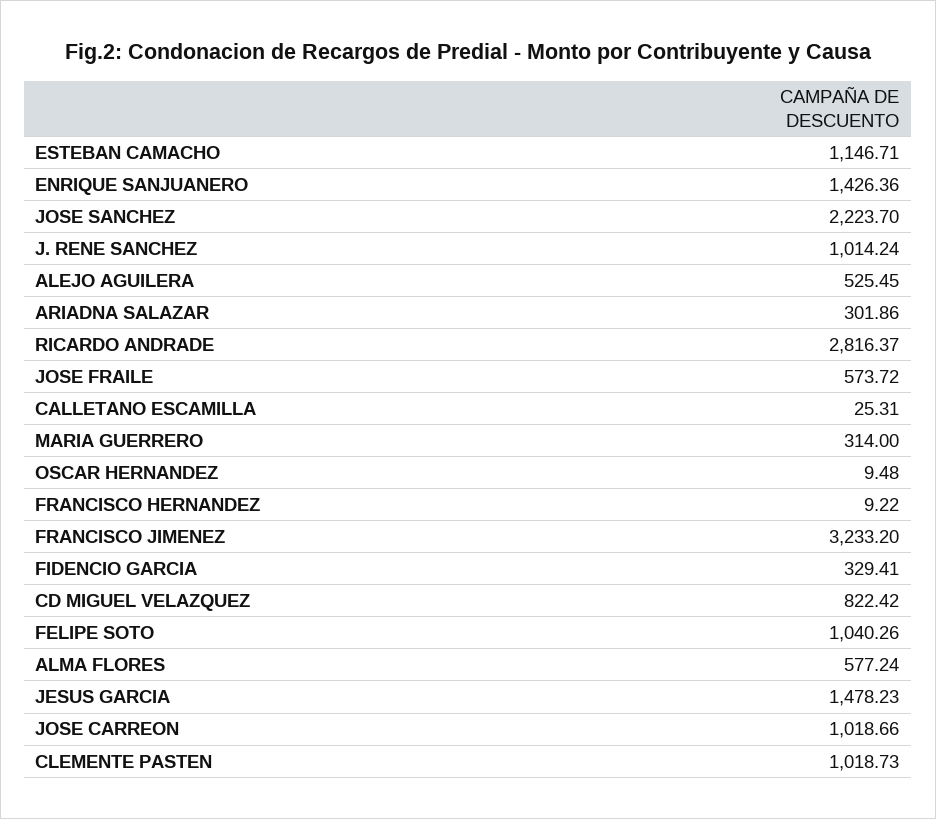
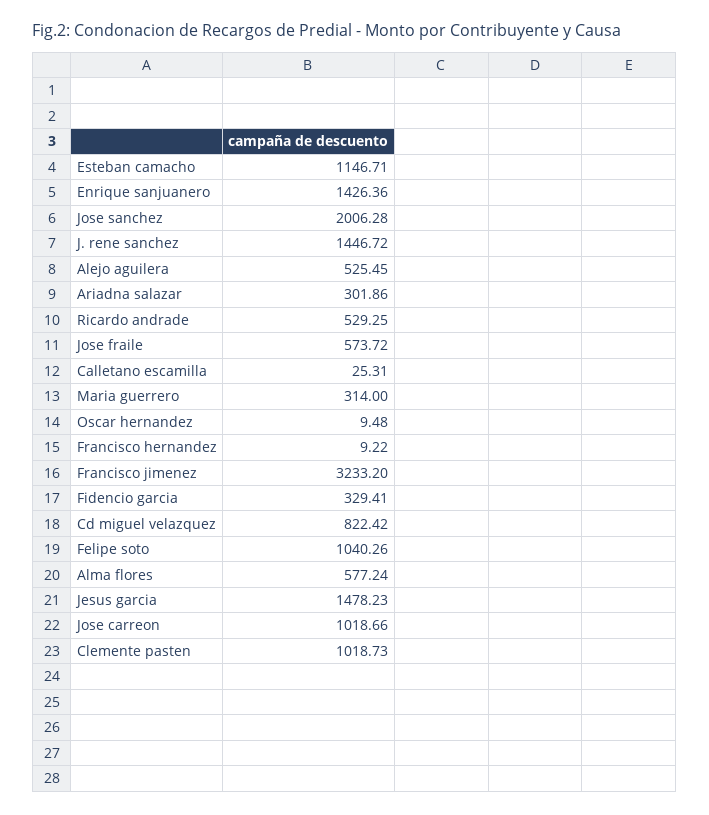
  {
    "ESTEBAN CAMACHO": 1146.71,
    "ENRIQUE SANJUANERO": 1426.36,
-   "JOSE SANCHEZ": 2223.7,
+   "JOSE SANCHEZ": 2006.28,
-   "J. RENE SANCHEZ": 1014.24,
+   "J. RENE SANCHEZ": 1446.72,
    "ALEJO AGUILERA": 525.45,
    "ARIADNA SALAZAR": 301.86,
-   "RICARDO ANDRADE": 2816.37,
+   "RICARDO ANDRADE": 529.25,
    "JOSE FRAILE": 573.72,
    "CALLETANO ESCAMILLA": 25.31,
    "MARIA GUERRERO": 314,
    "OSCAR HERNANDEZ": 9.48,
    "FRANCISCO HERNANDEZ": 9.22,
    "FRANCISCO JIMENEZ": 3233.2,
    "FIDENCIO GARCIA": 329.41,
    "CD MIGUEL VELAZQUEZ": 822.42,
    "FELIPE SOTO": 1040.26,
    "ALMA FLORES": 577.24,
    "JESUS GARCIA": 1478.23,
    "JOSE CARREON": 1018.66,
    "CLEMENTE PASTEN": 1018.73
  }

